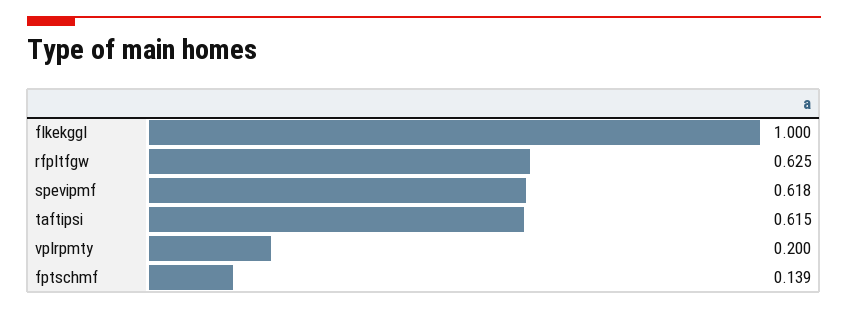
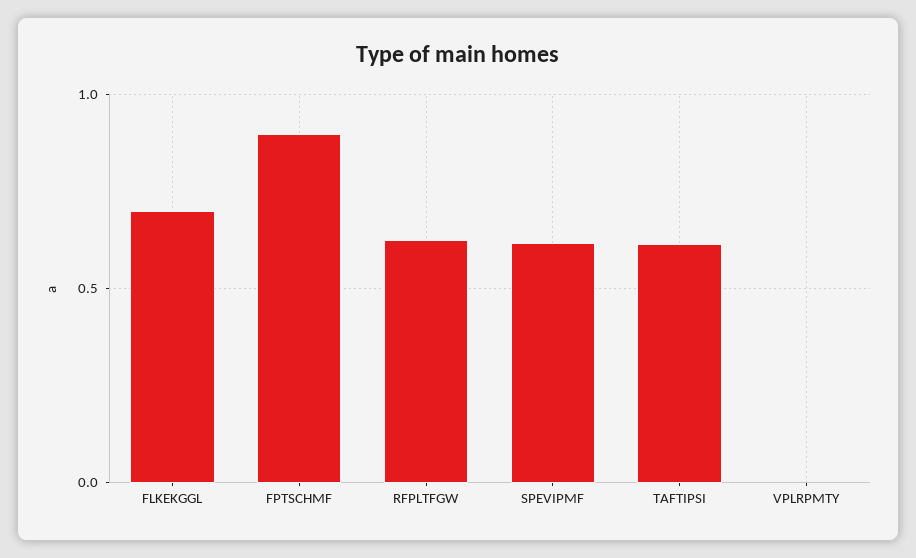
  {
-   "flkekggl": 1,
+   "flkekggl": 0.7,
    "rfpltfgw": 0.625,
    "spevipmf": 0.618,
    "taftipsi": 0.615,
-   "vplrpmty": 0.2,
+   "vplrpmty": 0,
-   "fptschmf": 0.139
+   "fptschmf": 0.9
  }

